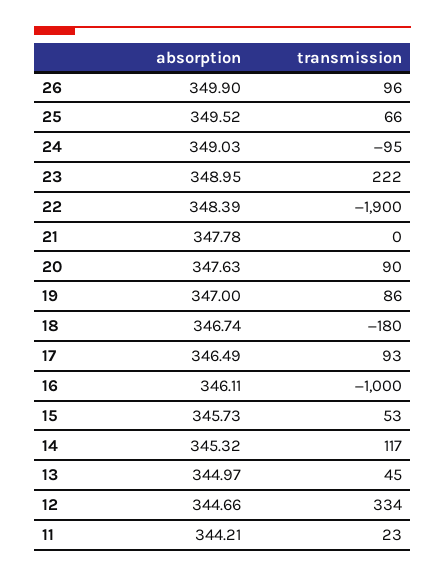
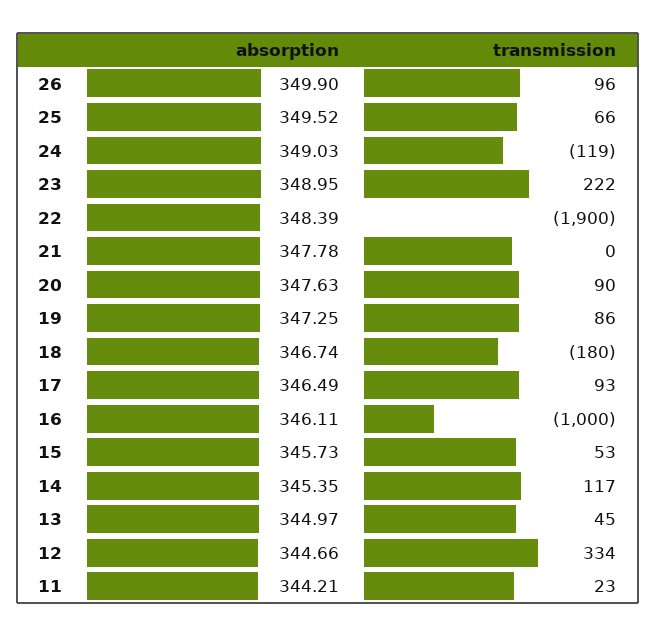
  {
    "absorption": {
      "26": 349.9,
      "25": 349.52,
      "24": 349.03,
      "23": 348.95,
      "22": 348.39,
      "21": 347.78,
      "20": 347.63,
-     "19": 347,
+     "19": 347.25,
      "18": 346.74,
      "17": 346.49,
      "16": 346.11,
      "15": 345.73,
-     "14": 345.32,
+     "14": 345.35,
      "13": 344.97,
      "12": 344.66,
      "11": 344.21
    },
    "transmission": {
      "26": 96,
      "25": 66,
-     "24": -95,
+     "24": -119,
      "23": 222,
      "22": -1900,
      "21": 0,
      "20": 90,
      "19": 86,
      "18": -180,
      "17": 93,
      "16": -1000,
      "15": 53,
      "14": 117,
      "13": 45,
      "12": 334,
      "11": 23
    }
  }

